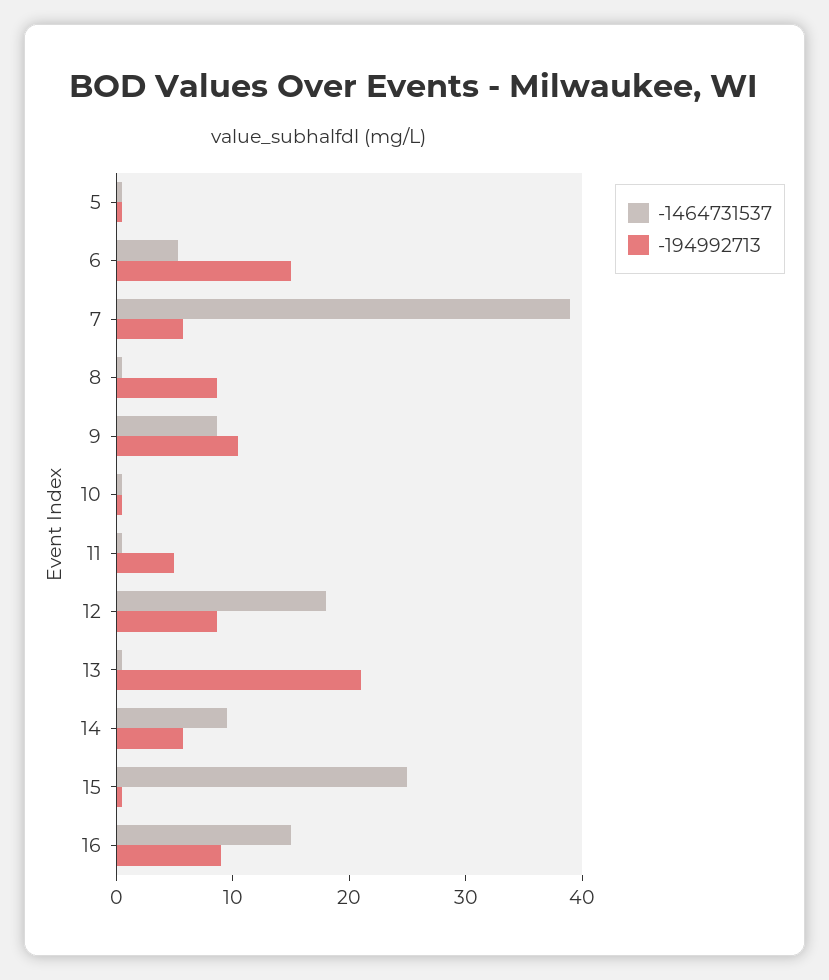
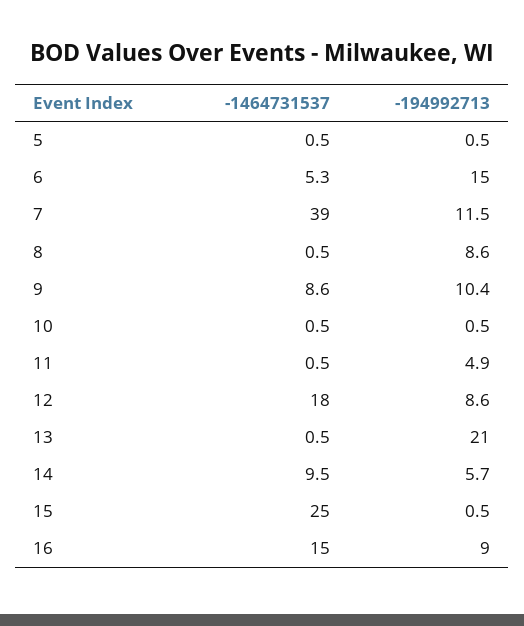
  {
    "-1464731537": {
      "5": 0.5,
      "6": 5.3,
      "7": 39,
      "8": 0.5,
      "9": 8.6,
      "10": 0.5,
      "11": 0.5,
      "12": 18,
      "13": 0.5,
      "14": 9.5,
      "15": 25,
      "16": 15
    },
    "-194992713": {
      "5": 0.5,
      "6": 15,
-     "7": 6,
+     "7": 11.5,
      "8": 8.6,
      "9": 10.4,
      "10": 0.5,
      "11": 4.9,
      "12": 8.6,
      "13": 21,
      "14": 5.7,
      "15": 0.5,
      "16": 9
    }
  }

